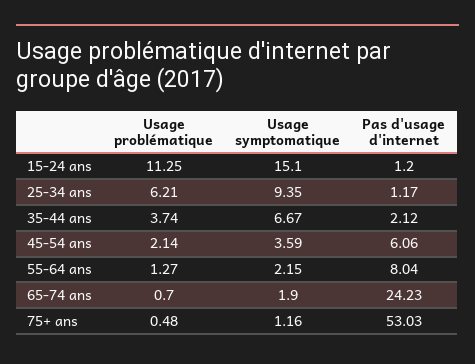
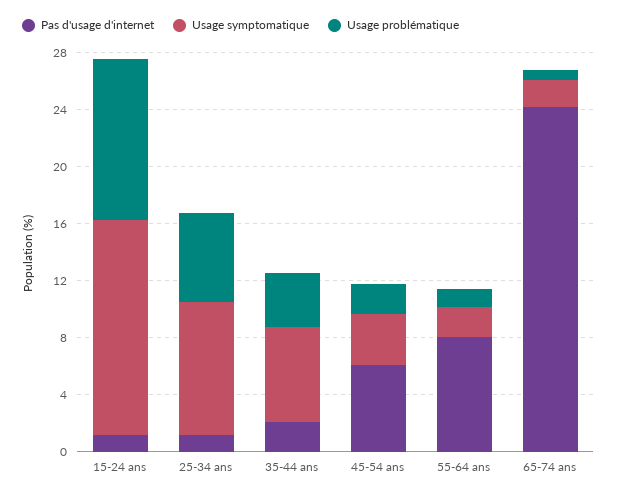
  {
    "Usage problématique": {
      "15-24 ans": 11.25,
      "25-34 ans": 6.21,
      "35-44 ans": 3.74,
      "45-54 ans": 2.14,
      "55-64 ans": 1.27,
-     "65-74 ans": 0.7,
+     "65-74 ans": 0.7
-     "75+ ans": 0.48
    },
    "Usage symptomatique": {
      "15-24 ans": 15.1,
      "25-34 ans": 9.35,
      "35-44 ans": 6.67,
      "45-54 ans": 3.59,
      "55-64 ans": 2.15,
-     "65-74 ans": 1.9,
+     "65-74 ans": 1.9
-     "75+ ans": 1.16
    },
    "Pas d'usage d'internet": {
      "15-24 ans": 1.2,
      "25-34 ans": 1.17,
      "35-44 ans": 2.12,
      "45-54 ans": 6.06,
      "55-64 ans": 8.04,
-     "65-74 ans": 24.23,
+     "65-74 ans": 24.23
-     "75+ ans": 53.03
    }
  }

